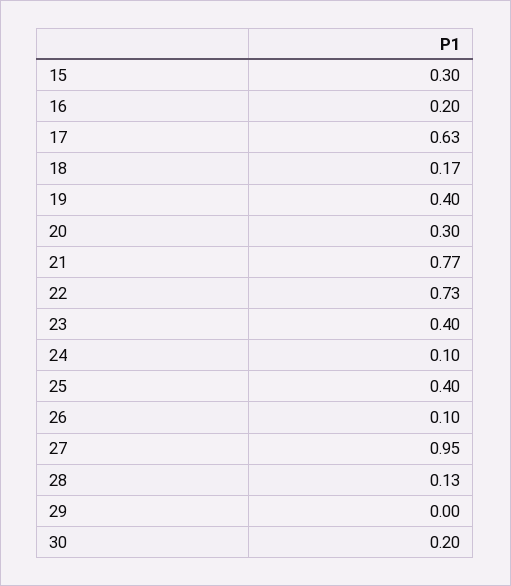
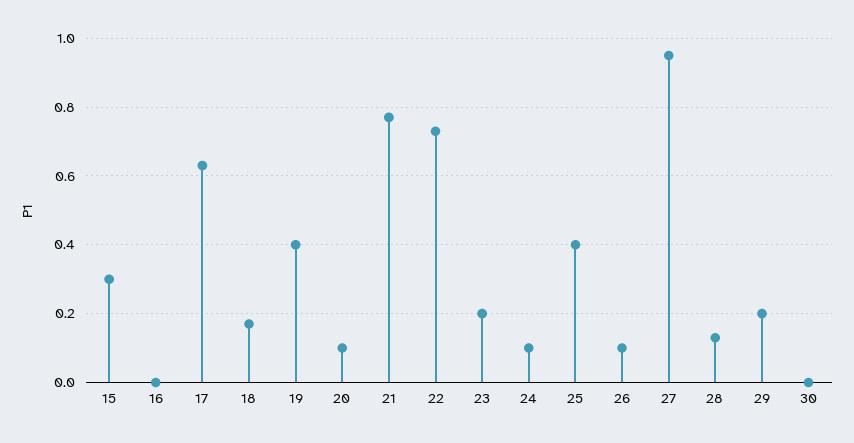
  {
    "15": 0.3,
-   "16": 0.2,
+   "16": 0,
    "17": 0.63,
    "18": 0.17,
    "19": 0.4,
-   "20": 0.3,
+   "20": 0.1,
    "21": 0.77,
    "22": 0.73,
-   "23": 0.4,
+   "23": 0.2,
    "24": 0.1,
    "25": 0.4,
    "26": 0.1,
    "27": 0.95,
    "28": 0.13,
-   "29": 0,
+   "29": 0.2,
-   "30": 0.2
+   "30": 0
  }

